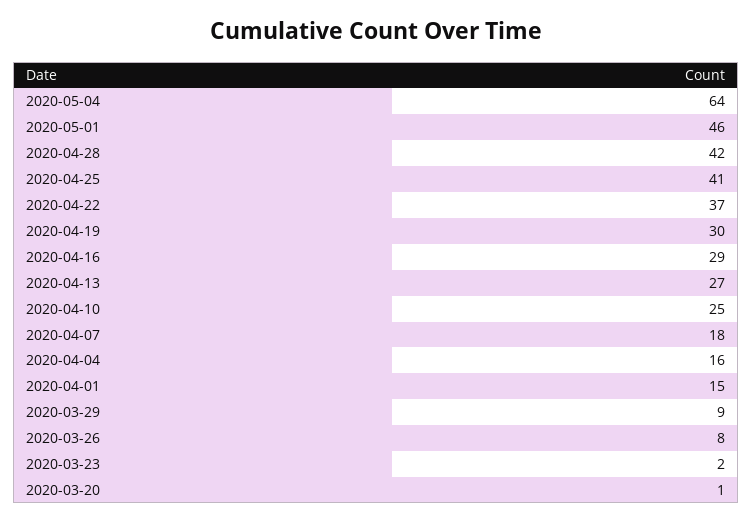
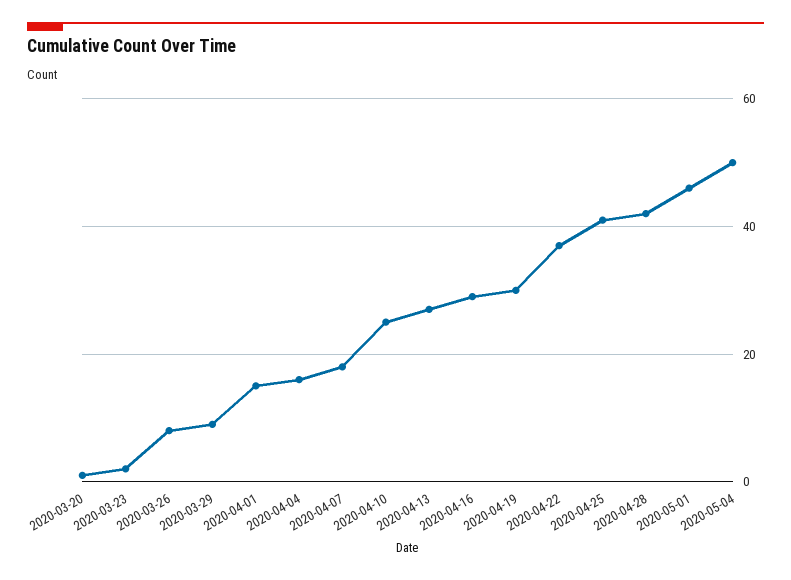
  {
-   "2020-05-04": 64,
+   "2020-05-04": 50,
    "2020-05-01": 46,
    "2020-04-28": 42,
    "2020-04-25": 41,
    "2020-04-22": 37,
    "2020-04-19": 30,
    "2020-04-16": 29,
    "2020-04-13": 27,
    "2020-04-10": 25,
    "2020-04-07": 18,
    "2020-04-04": 16,
    "2020-04-01": 15,
    "2020-03-29": 9,
    "2020-03-26": 8,
    "2020-03-23": 2,
    "2020-03-20": 1
  }

